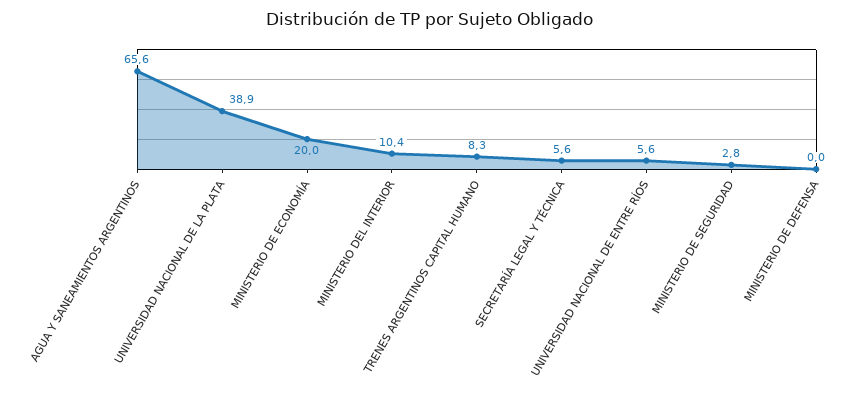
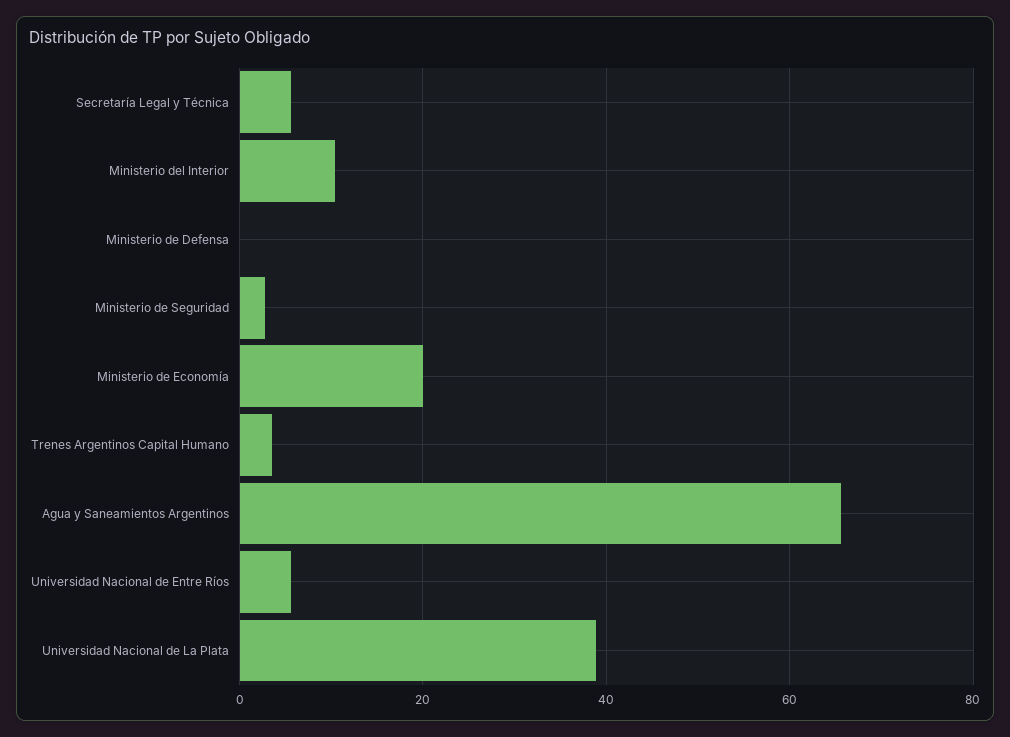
  {
    "AGUA Y SANEAMIENTOS ARGENTINOS": 65.6,
    "UNIVERSIDAD NACIONAL DE LA PLATA": 38.9,
    "MINISTERIO DE ECONOMÍA": 20,
    "MINISTERIO DEL INTERIOR": 10.4,
-   "TRENES ARGENTINOS CAPITAL HUMANO": 8.3,
+   "TRENES ARGENTINOS CAPITAL HUMANO": 4,
    "SECRETARÍA LEGAL Y TÉCNICA": 5.6,
    "UNIVERSIDAD NACIONAL DE ENTRE RÍOS": 5.6,
    "MINISTERIO DE SEGURIDAD": 2.8,
    "MINISTERIO DE DEFENSA": 0
  }

